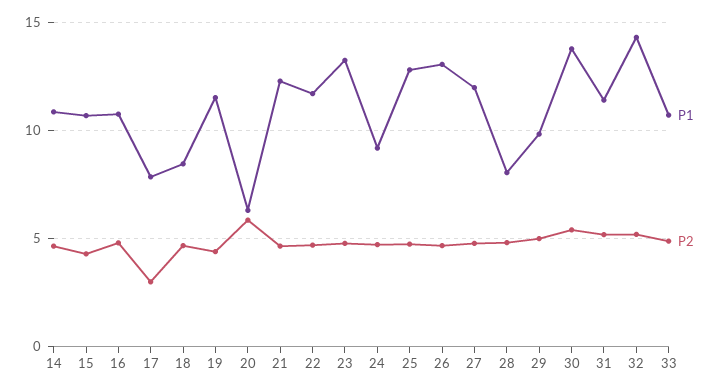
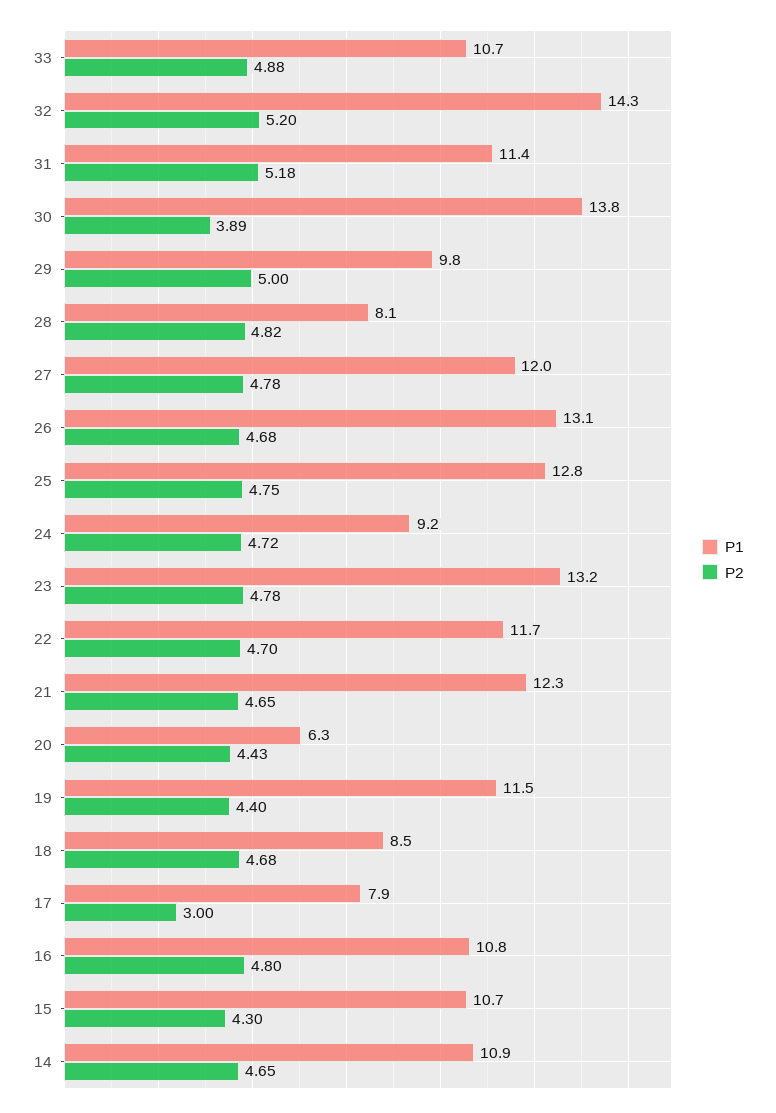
  {
    "P1": {
      "14": 10.9,
      "15": 10.7,
      "16": 10.8,
      "17": 7.9,
      "18": 8.5,
      "19": 11.5,
      "20": 6.3,
      "21": 12.3,
      "22": 11.7,
      "23": 13.2,
      "24": 9.2,
      "25": 12.8,
      "26": 13.1,
      "27": 12,
      "28": 8.1,
      "29": 9.8,
      "30": 13.8,
      "31": 11.4,
      "32": 14.3,
      "33": 10.7
    },
    "P2": {
      "14": 4.65,
      "15": 4.3,
      "16": 4.8,
      "17": 3,
      "18": 4.68,
      "19": 4.4,
-     "20": 6,
+     "20": 4.43,
      "21": 4.65,
      "22": 4.7,
      "23": 4.78,
      "24": 4.72,
      "25": 4.75,
      "26": 4.68,
      "27": 4.78,
      "28": 4.82,
      "29": 5,
-     "30": 5.5,
+     "30": 3.89,
      "31": 5.18,
      "32": 5.2,
      "33": 4.88
    }
  }

